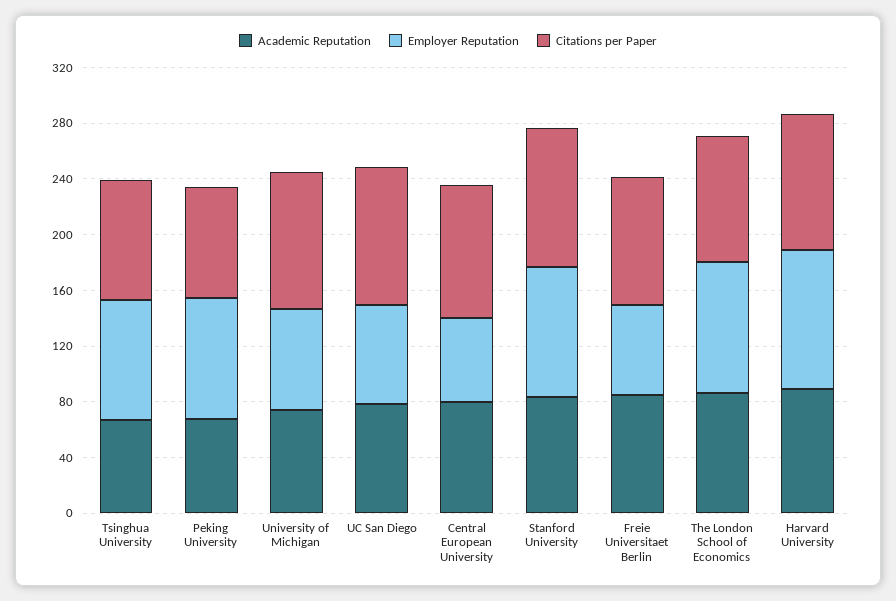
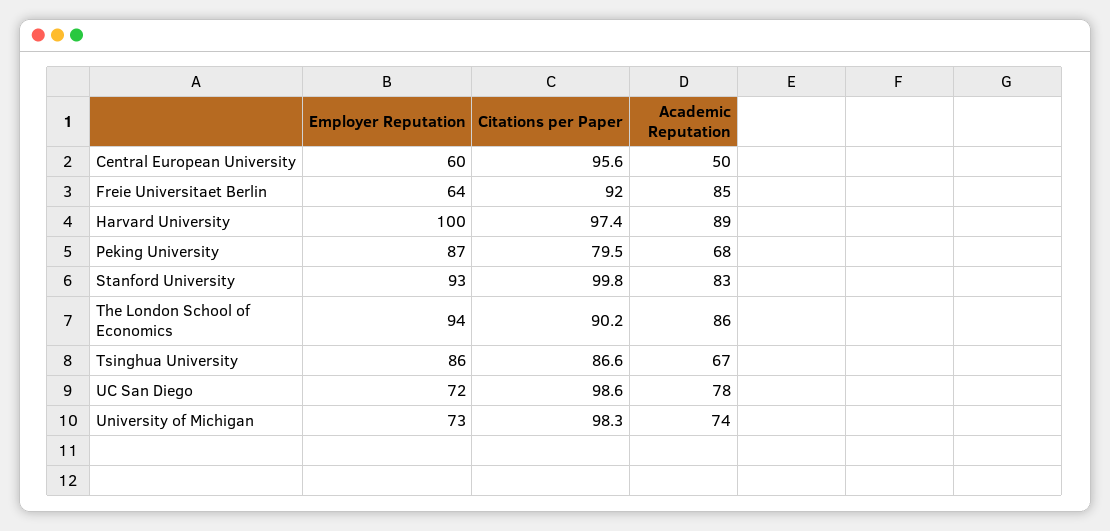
  {
    "Academic Reputation": {
      "Tsinghua University": 67,
      "Peking University": 68,
      "University of Michigan": 74,
      "UC San Diego": 78,
-     "Central European University": 80,
+     "Central European University": 50,
      "Stanford University": 83,
      "Freie Universitaet Berlin": 85,
      "The London School of Economics": 86,
      "Harvard University": 89
    },
    "Employer Reputation": {
      "Tsinghua University": 86,
      "Peking University": 87,
      "University of Michigan": 73,
      "UC San Diego": 72,
      "Central European University": 60,
      "Stanford University": 93,
      "Freie Universitaet Berlin": 64,
      "The London School of Economics": 94,
      "Harvard University": 100
    },
    "Citations per Paper": {
      "Tsinghua University": 86.6,
      "Peking University": 79.5,
      "University of Michigan": 98.3,
      "UC San Diego": 98.6,
      "Central European University": 95.6,
      "Stanford University": 99.8,
      "Freie Universitaet Berlin": 92,
      "The London School of Economics": 90.2,
      "Harvard University": 97.4
    }
  }

